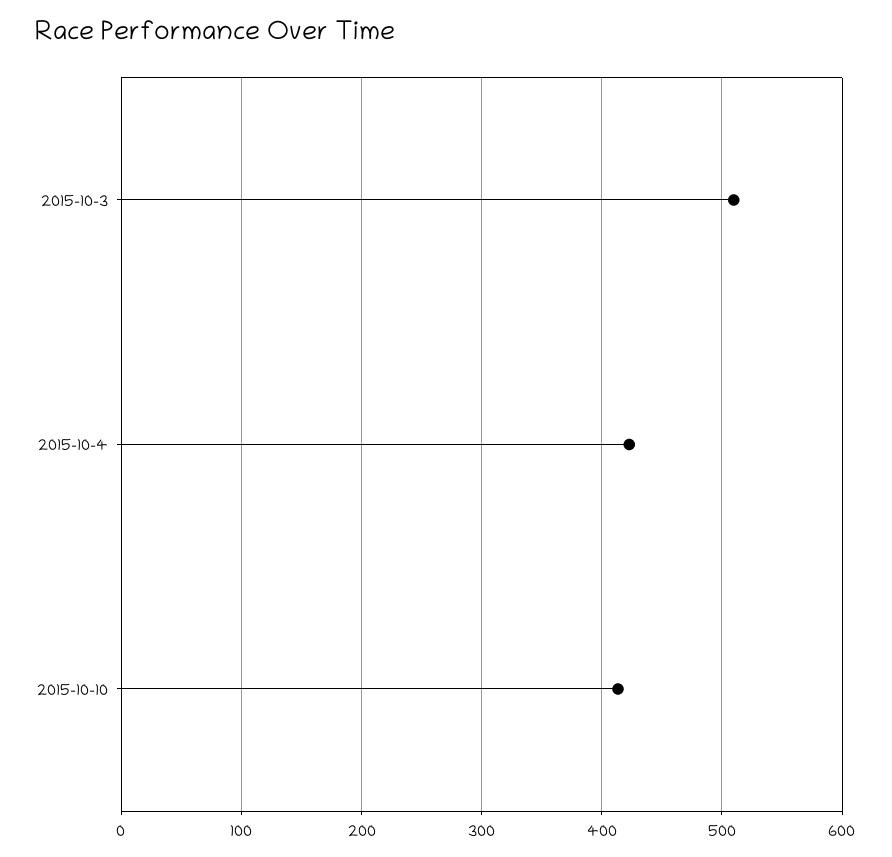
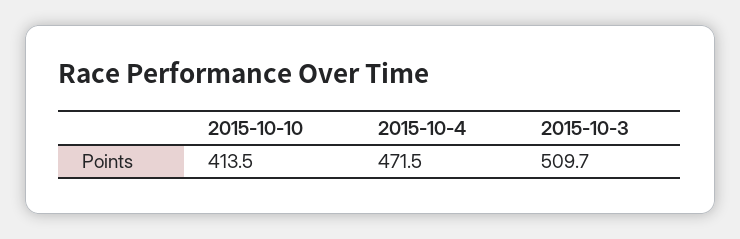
  {
    "2015-10-3": 509.7,
-   "2015-10-4": 420,
+   "2015-10-4": 471.5,
    "2015-10-10": 413.5
  }

